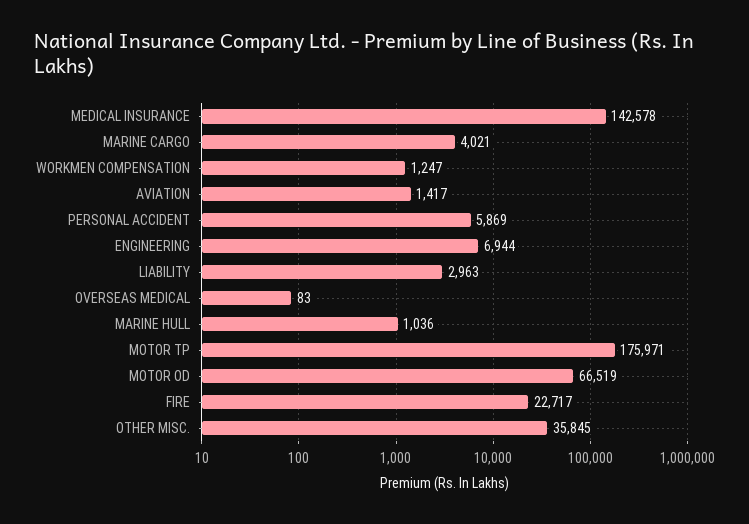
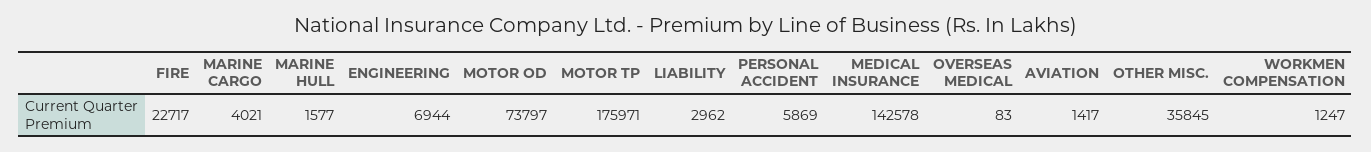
  {
    "MEDICAL INSURANCE": 142578,
    "MARINE CARGO": 4021,
    "WORKMEN COMPENSATION": 1247,
    "AVIATION": 1417,
    "PERSONAL ACCIDENT": 5869,
    "ENGINEERING": 6944,
-   "LIABILITY": 2963,
+   "LIABILITY": 2962,
    "OVERSEAS MEDICAL": 83,
-   "MARINE HULL": 1036,
+   "MARINE HULL": 1577,
    "MOTOR TP": 175971,
-   "MOTOR OD": 66519,
+   "MOTOR OD": 73797,
    "FIRE": 22717,
    "OTHER MISC.": 35845
  }

